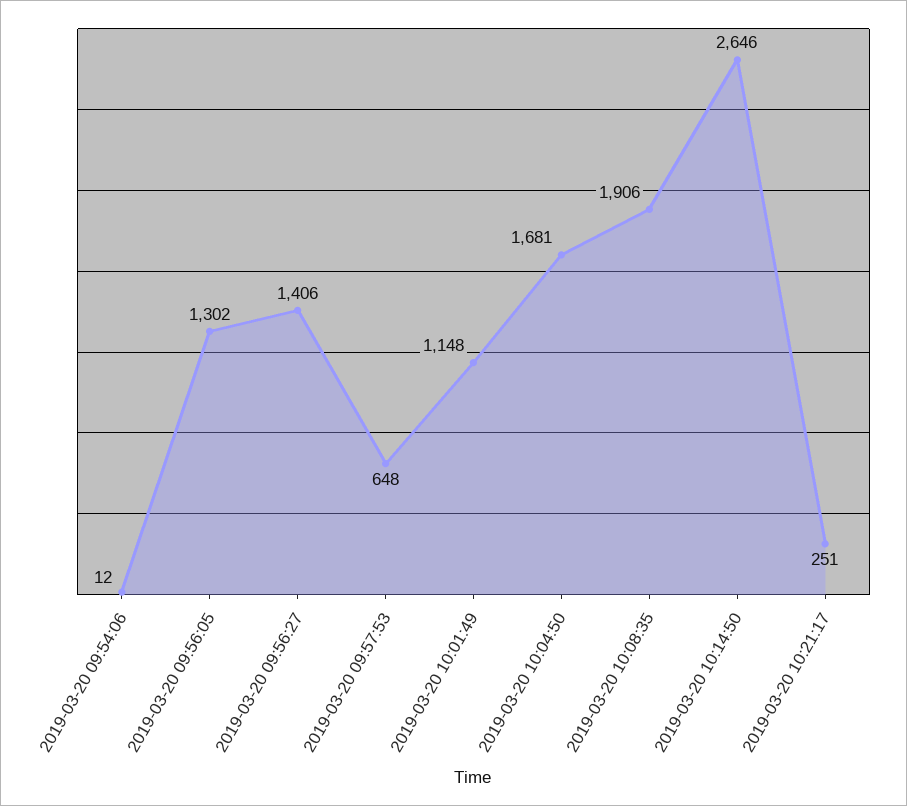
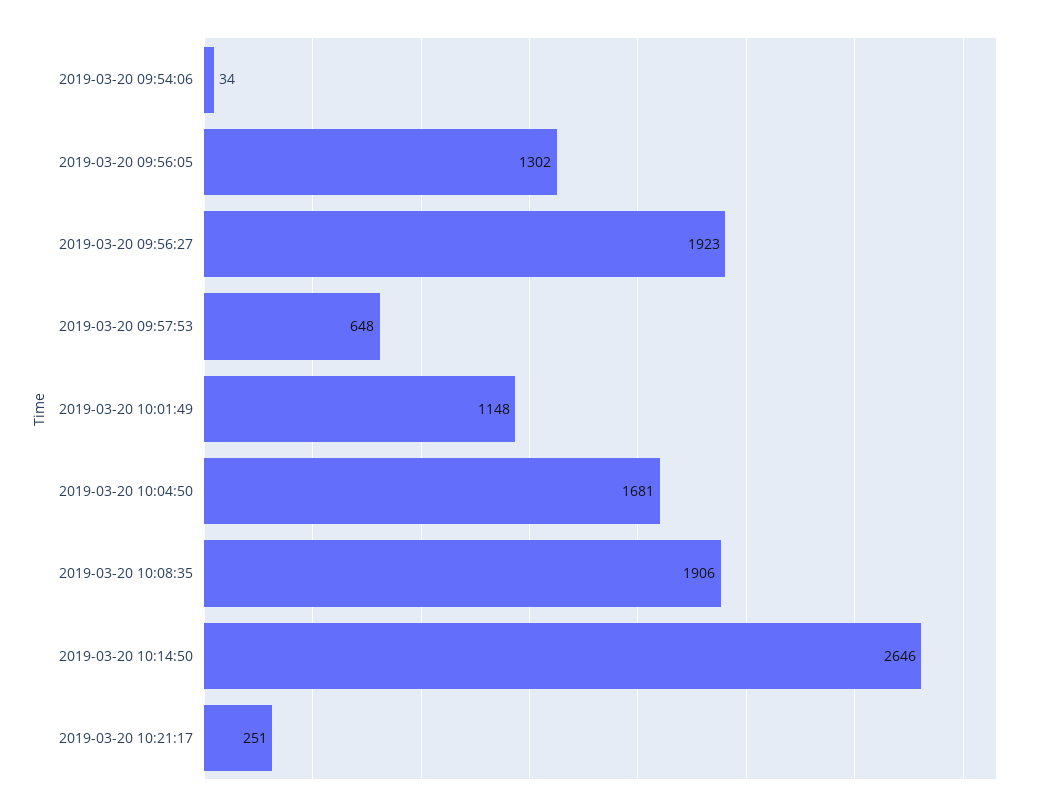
  {
-   "2019-03-20 09:54:06": 12,
+   "2019-03-20 09:54:06": 34,
    "2019-03-20 09:56:05": 1302,
-   "2019-03-20 09:56:27": 1406,
+   "2019-03-20 09:56:27": 1923,
    "2019-03-20 09:57:53": 648,
    "2019-03-20 10:01:49": 1148,
    "2019-03-20 10:04:50": 1681,
    "2019-03-20 10:08:35": 1906,
    "2019-03-20 10:14:50": 2646,
    "2019-03-20 10:21:17": 251
  }

